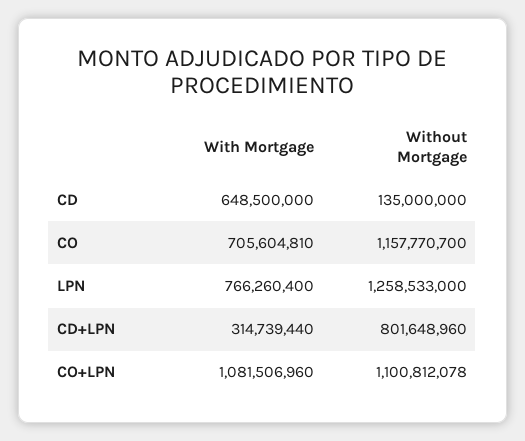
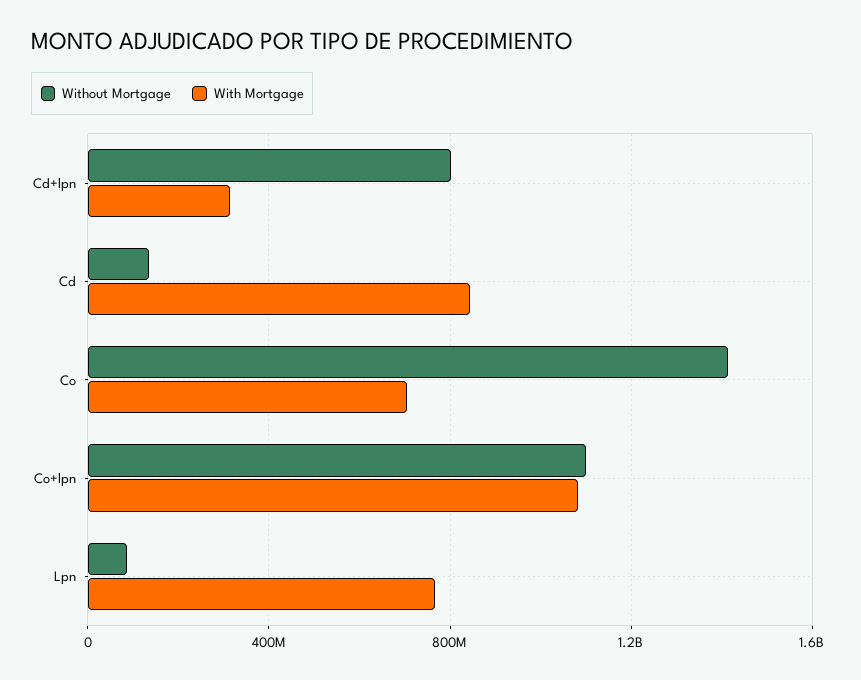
  {
    "With Mortgage": {
-     "CD": 648500000,
+     "CD": 850000000,
      "CO": 705604810,
      "LPN": 766260400,
      "CD+LPN": 314739440,
      "CO+LPN": 1081506960
    },
    "Without Mortgage": {
      "CD": 135000000,
-     "CO": 1157770700,
+     "CO": 1400000000,
-     "LPN": 1258533000,
+     "LPN": 100000000,
      "CD+LPN": 801648960,
      "CO+LPN": 1100812078
    }
  }

